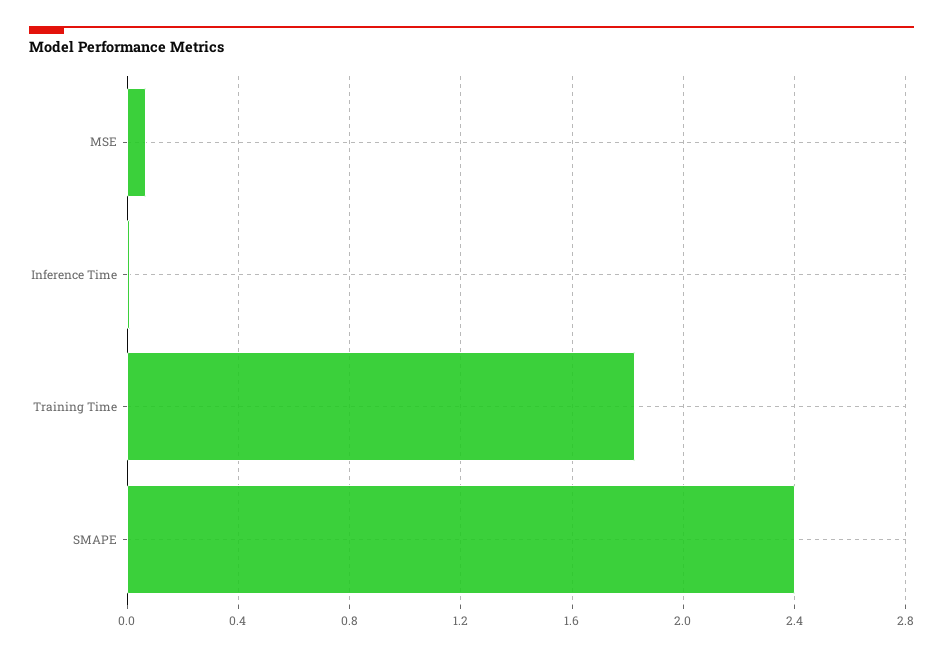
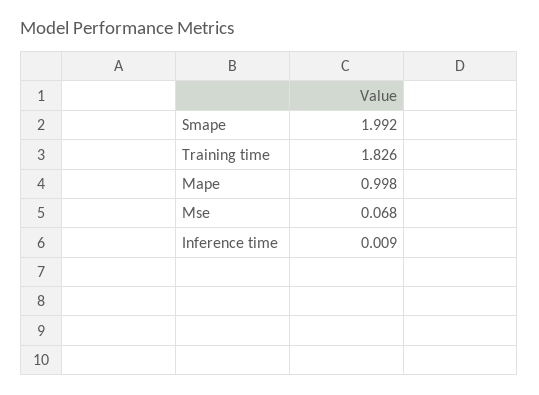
  {
    "MSE": 0.068,
    "Inference Time": 0.009,
    "Training Time": 1.826,
-   "SMAPE": 2.4
+   "SMAPE": 1.992,
+   "Mape": 0.998
  }

